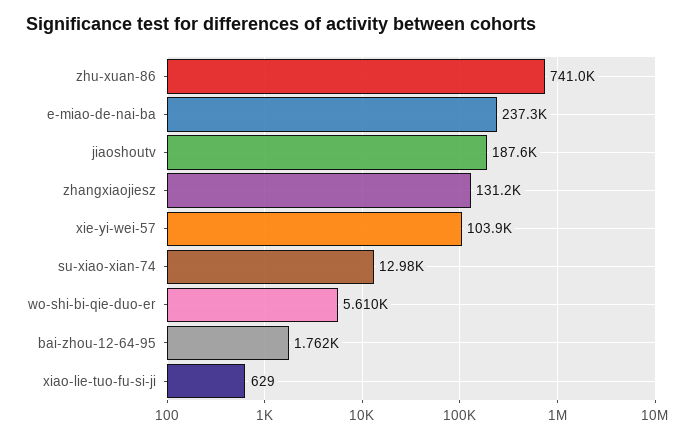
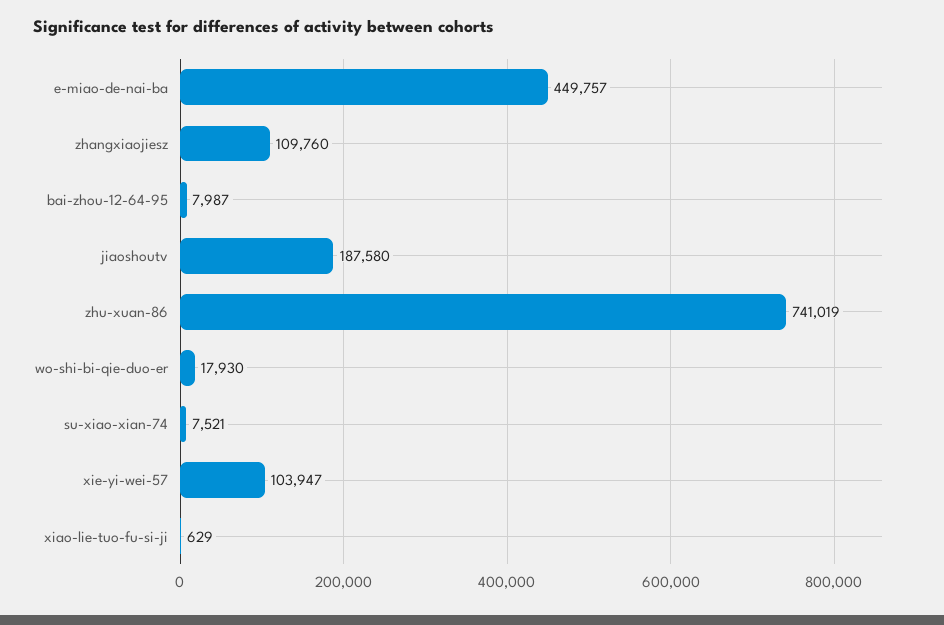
  {
    "zhu-xuan-86": 741019,
-   "e-miao-de-nai-ba": 237300,
+   "e-miao-de-nai-ba": 449757,
    "jiaoshoutv": 187580,
-   "zhangxiaojiesz": 131200,
+   "zhangxiaojiesz": 109760,
    "xie-yi-wei-57": 103947,
-   "su-xiao-xian-74": 12980,
+   "su-xiao-xian-74": 7521,
-   "wo-shi-bi-qie-duo-er": 5610,
+   "wo-shi-bi-qie-duo-er": 17930,
-   "bai-zhou-12-64-95": 1762,
+   "bai-zhou-12-64-95": 7987,
    "xiao-lie-tuo-fu-si-ji": 629
  }

